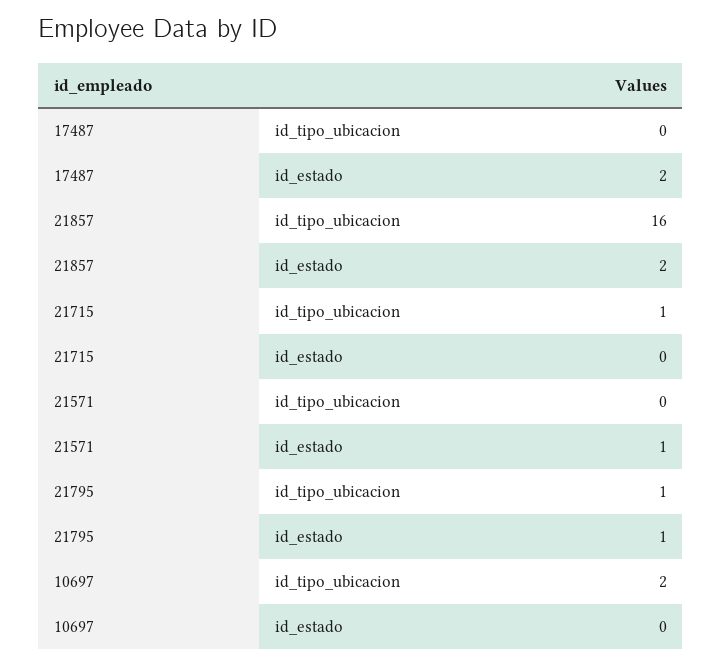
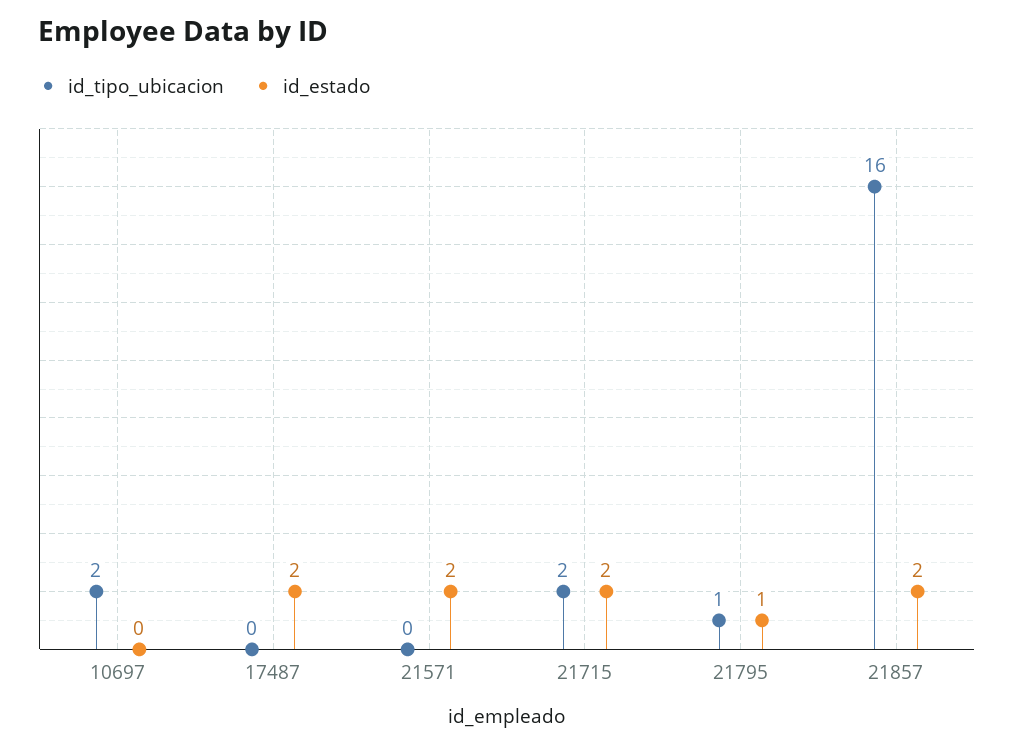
  {
    "id_tipo_ubicacion": {
      "17487": 0,
      "21857": 16,
-     "21715": 1,
+     "21715": 2,
      "21571": 0,
      "21795": 1,
      "10697": 2
    },
    "id_estado": {
      "17487": 2,
      "21857": 2,
-     "21715": 0,
+     "21715": 2,
-     "21571": 1,
+     "21571": 2,
      "21795": 1,
      "10697": 0
    }
  }

